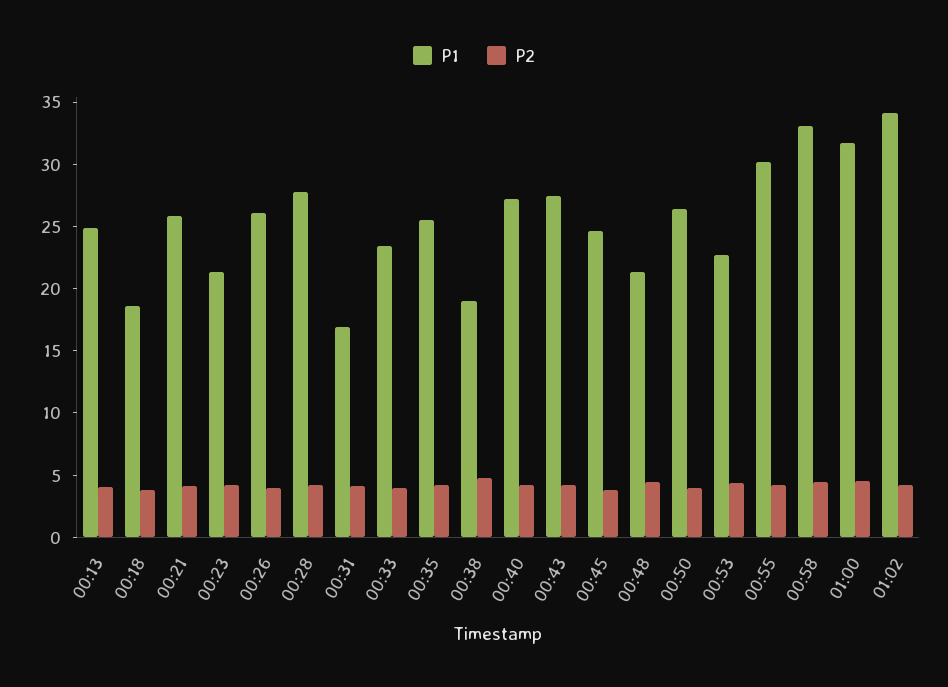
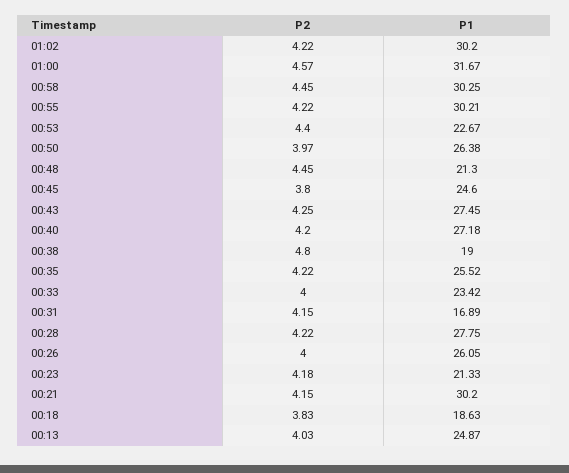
  {
    "P1": {
      "00:13": 24.87,
      "00:18": 18.63,
-     "00:21": 26,
+     "00:21": 30.2,
      "00:23": 21.33,
      "00:26": 26.05,
      "00:28": 27.75,
      "00:31": 16.89,
      "00:33": 23.42,
      "00:35": 25.52,
      "00:38": 19,
      "00:40": 27.18,
      "00:43": 27.45,
      "00:45": 24.6,
      "00:48": 21.3,
      "00:50": 26.38,
      "00:53": 22.67,
      "00:55": 30.21,
-     "00:58": 33,
+     "00:58": 30.25,
      "01:00": 31.67,
-     "01:02": 34
+     "01:02": 30.2
    },
    "P2": {
      "00:13": 4.03,
      "00:18": 3.83,
      "00:21": 4.15,
      "00:23": 4.18,
      "00:26": 4,
      "00:28": 4.22,
      "00:31": 4.15,
      "00:33": 4,
      "00:35": 4.22,
      "00:38": 4.8,
      "00:40": 4.2,
      "00:43": 4.25,
      "00:45": 3.8,
      "00:48": 4.45,
      "00:50": 3.97,
      "00:53": 4.4,
      "00:55": 4.22,
      "00:58": 4.45,
      "01:00": 4.57,
      "01:02": 4.22
    }
  }

